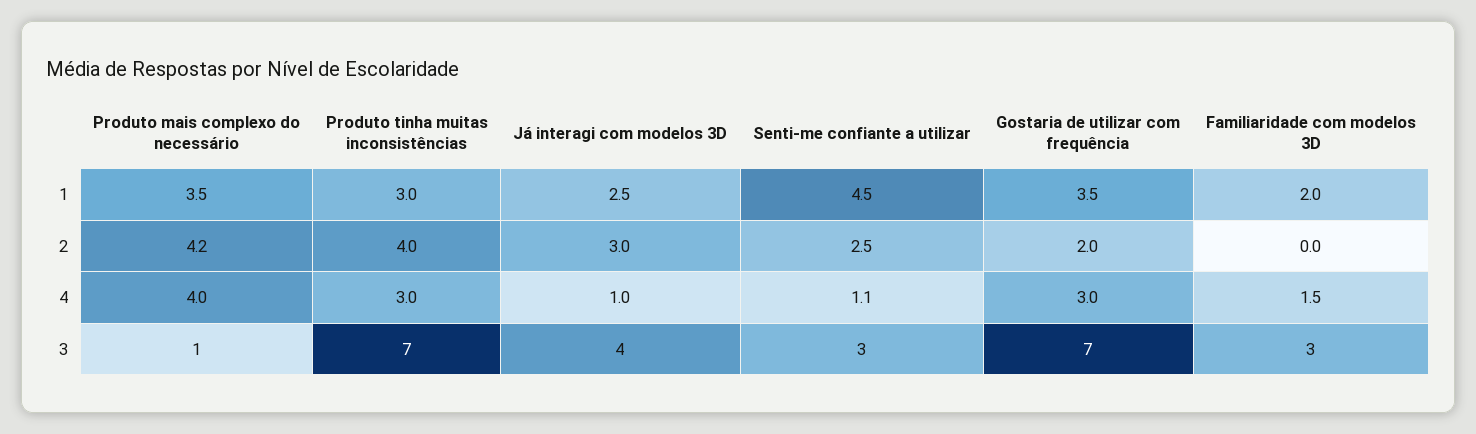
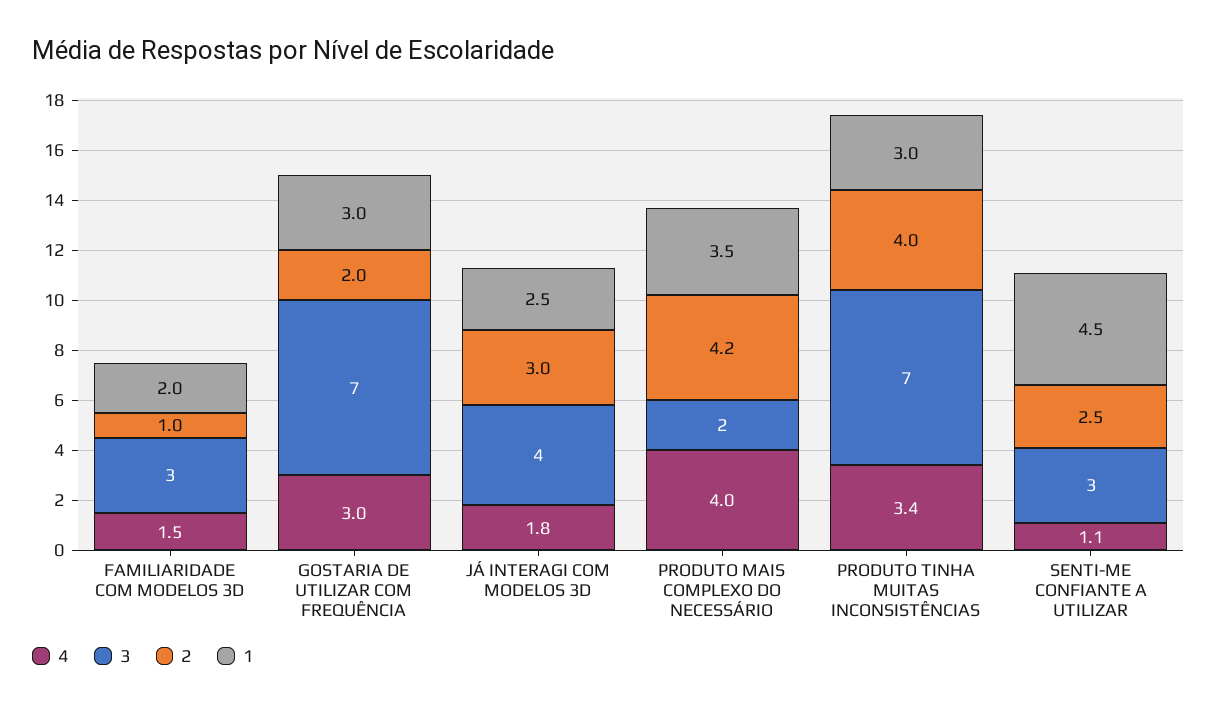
  {
    "1": {
      "Produto mais complexo do necessário": 3.5,
      "Produto tinha muitas inconsistências": 3,
      "Já interagi com modelos 3D": 2.5,
      "Senti-me confiante a utilizar": 4.5,
-     "Gostaria de utilizar com frequência": 3.5,
+     "Gostaria de utilizar com frequência": 3,
      "Familiaridade com modelos 3D": 2
    },
    "2": {
      "Produto mais complexo do necessário": 4.2,
      "Produto tinha muitas inconsistências": 4,
      "Já interagi com modelos 3D": 3,
      "Senti-me confiante a utilizar": 2.5,
      "Gostaria de utilizar com frequência": 2,
-     "Familiaridade com modelos 3D": 0
+     "Familiaridade com modelos 3D": 1
    },
    "4": {
      "Produto mais complexo do necessário": 4,
-     "Produto tinha muitas inconsistências": 3,
+     "Produto tinha muitas inconsistências": 3.4,
-     "Já interagi com modelos 3D": 1,
+     "Já interagi com modelos 3D": 1.8,
      "Senti-me confiante a utilizar": 1.1,
      "Gostaria de utilizar com frequência": 3,
      "Familiaridade com modelos 3D": 1.5
    },
    "3": {
-     "Produto mais complexo do necessário": 1,
+     "Produto mais complexo do necessário": 2,
      "Produto tinha muitas inconsistências": 7,
      "Já interagi com modelos 3D": 4,
      "Senti-me confiante a utilizar": 3,
      "Gostaria de utilizar com frequência": 7,
      "Familiaridade com modelos 3D": 3
    }
  }

